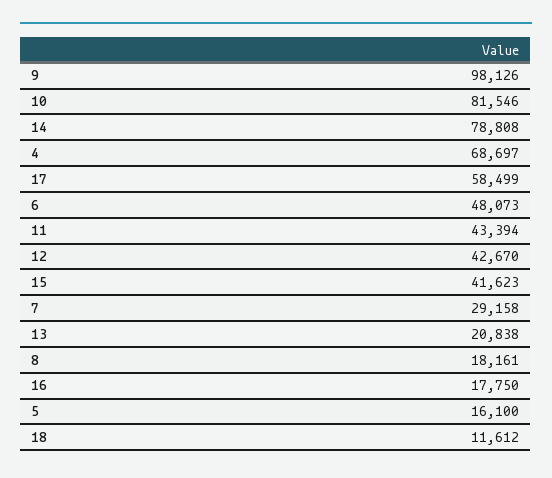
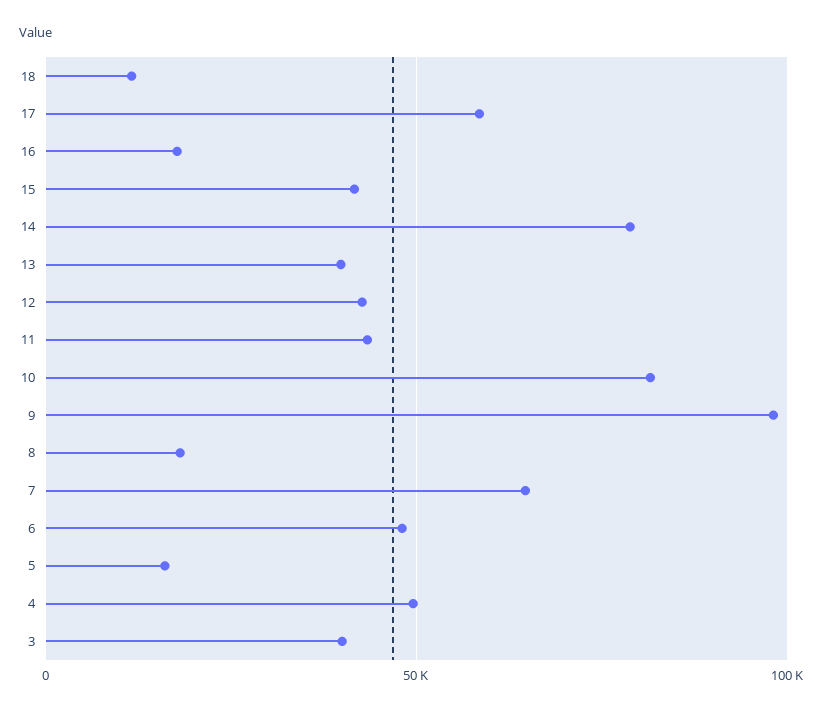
  {
    "9": 98126,
    "10": 81546,
    "14": 78808,
-   "4": 68697,
+   "4": 50000,
    "17": 58499,
    "6": 48073,
    "11": 43394,
    "12": 42670,
    "15": 41623,
-   "7": 29158,
+   "7": 65000,
-   "13": 20838,
+   "13": 40000,
    "8": 18161,
    "16": 17750,
    "5": 16100,
-   "18": 11612
+   "18": 11612,
+   "3": 40000
  }

